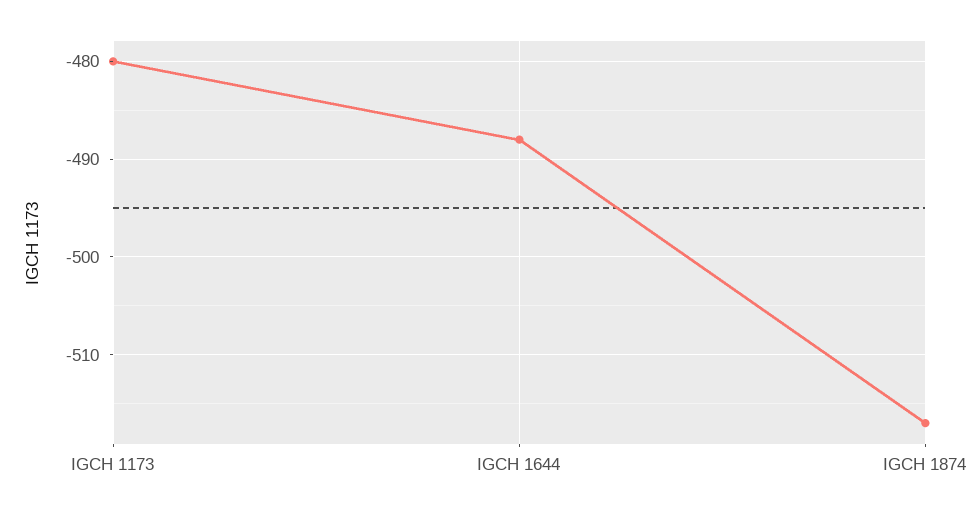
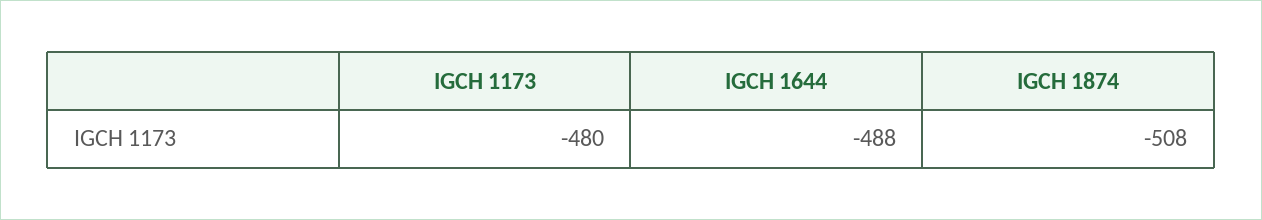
  {
    "IGCH 1173": -480,
    "IGCH 1644": -488,
-   "IGCH 1874": -517
+   "IGCH 1874": -508
  }

